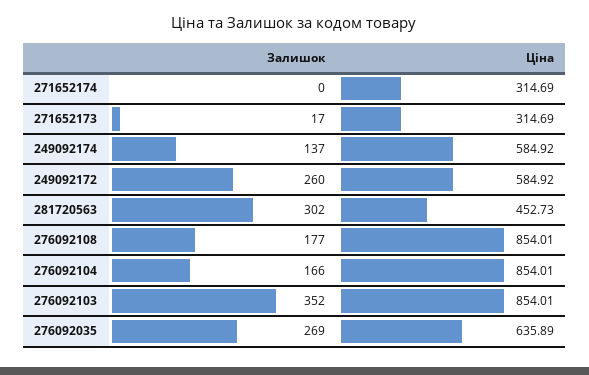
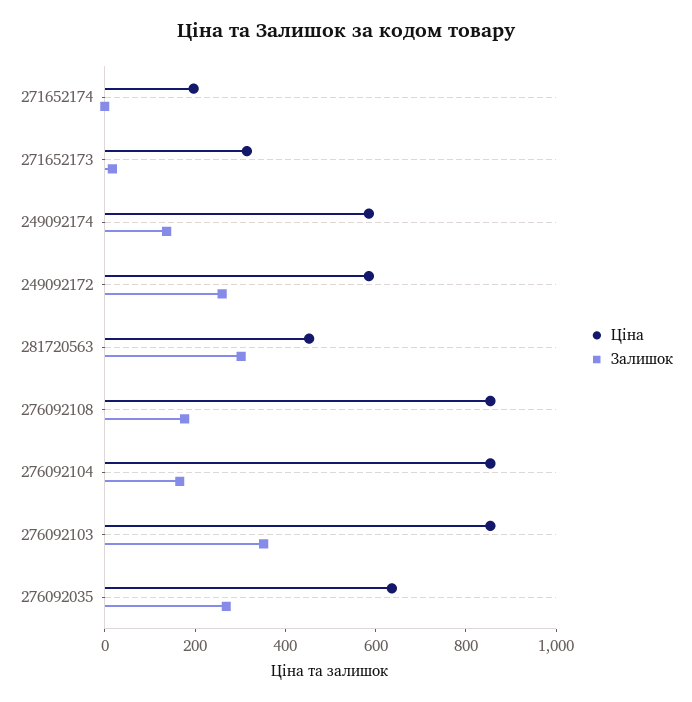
  {
    "Залишок": {
      "271652174": 0,
      "271652173": 17,
      "249092174": 137,
      "249092172": 260,
      "281720563": 302,
      "276092108": 177,
      "276092104": 166,
      "276092103": 352,
      "276092035": 269
    },
    "Ціна": {
-     "271652174": 314.69,
+     "271652174": 200,
      "271652173": 314.69,
      "249092174": 584.92,
      "249092172": 584.92,
      "281720563": 452.73,
      "276092108": 854.01,
      "276092104": 854.01,
      "276092103": 854.01,
      "276092035": 635.89
    }
  }

